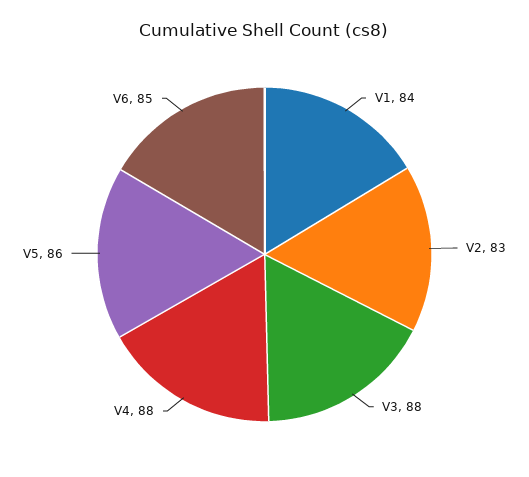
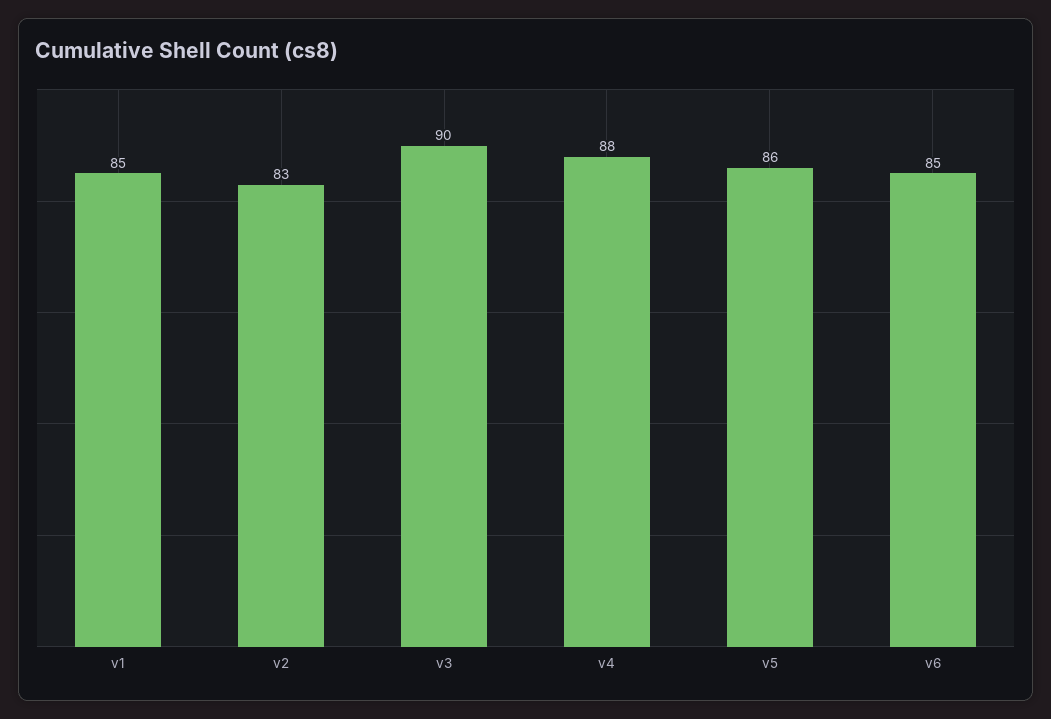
  {
-   "V1": 84,
+   "V1": 85,
    "V2": 83,
-   "V3": 88,
+   "V3": 90,
    "V4": 88,
    "V5": 86,
    "V6": 85
  }

